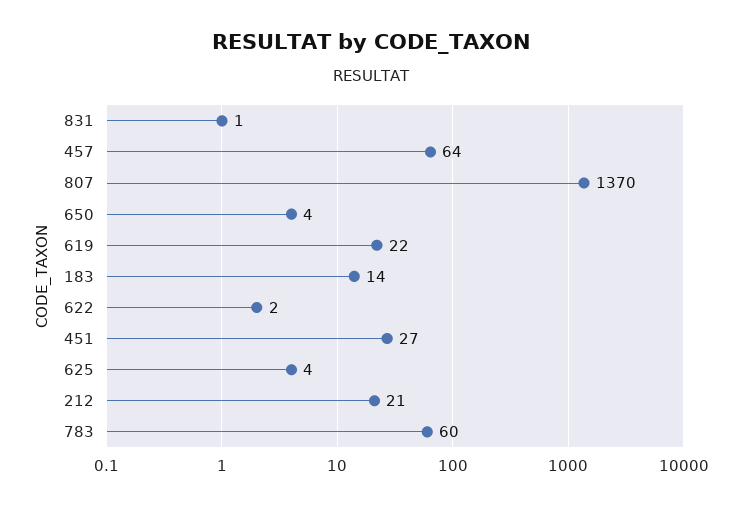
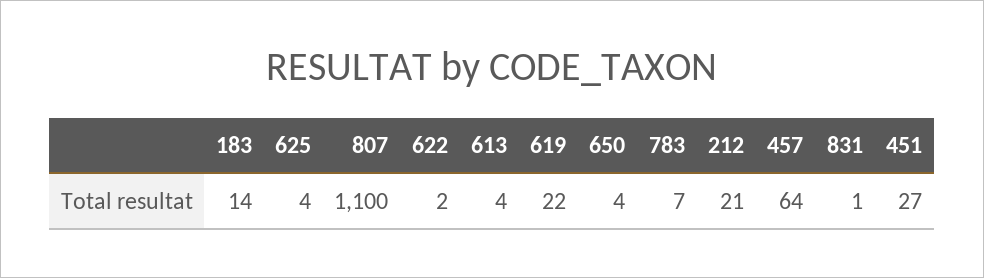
  {
    "831": 1,
    "457": 64,
-   "807": 1370,
+   "807": 1100,
    "650": 4,
    "619": 22,
    "183": 14,
    "622": 2,
    "451": 27,
    "625": 4,
    "212": 21,
-   "783": 60
+   "783": 7,
+   "613": 4
  }

